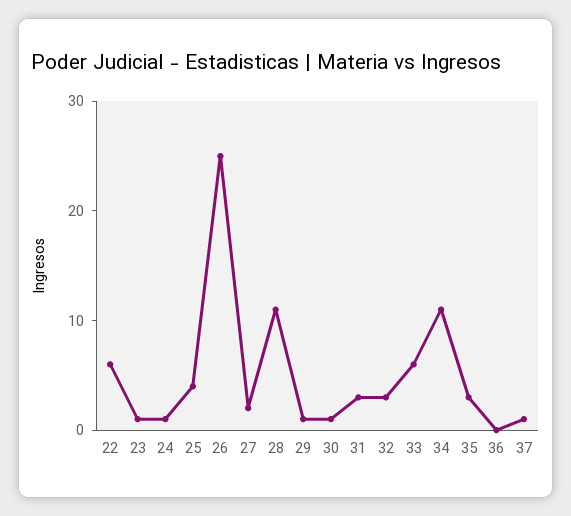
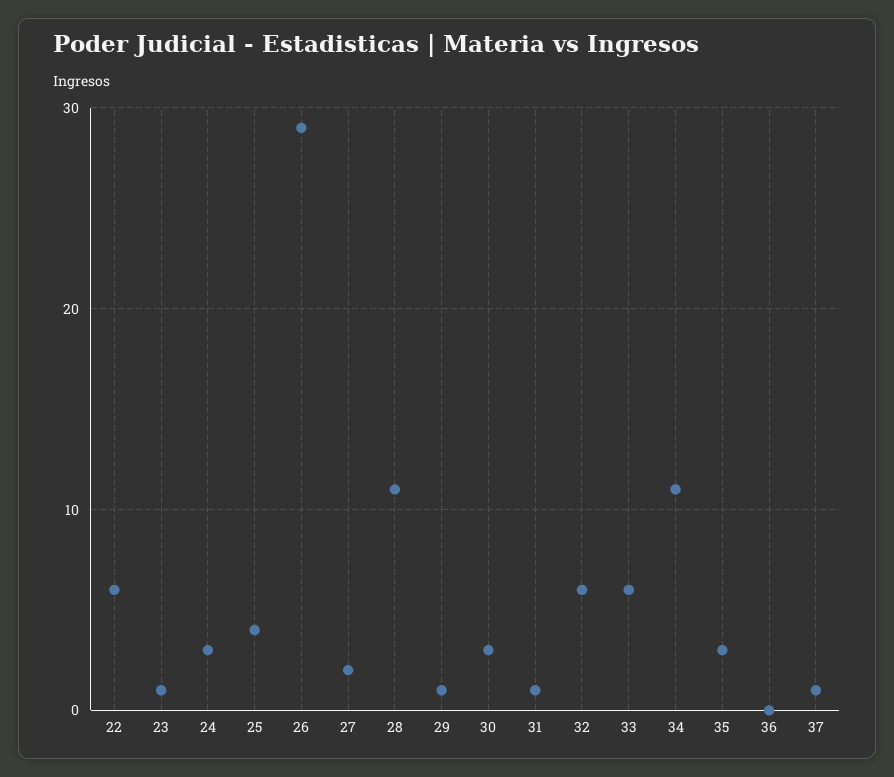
  {
    "22": 6,
    "23": 1,
-   "24": 1,
+   "24": 3,
    "25": 4,
-   "26": 25,
+   "26": 29,
    "27": 2,
    "28": 11,
    "29": 1,
-   "30": 1,
+   "30": 3,
-   "31": 3,
+   "31": 1,
-   "32": 3,
+   "32": 6,
    "33": 6,
    "34": 11,
    "35": 3,
    "36": 0,
    "37": 1
  }

